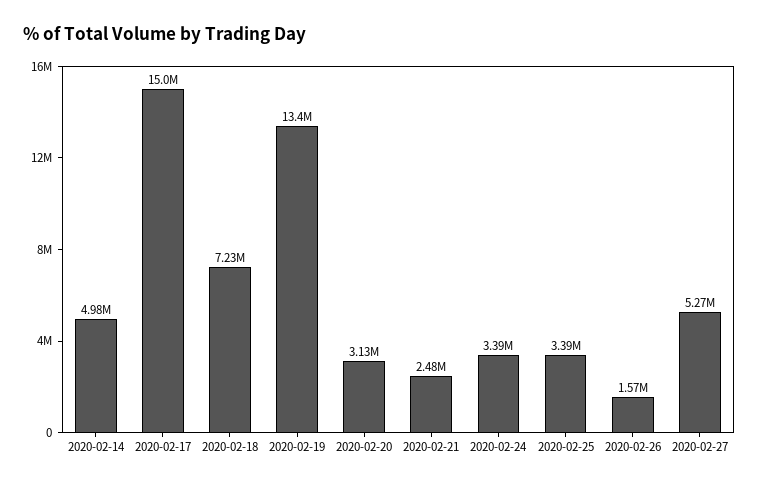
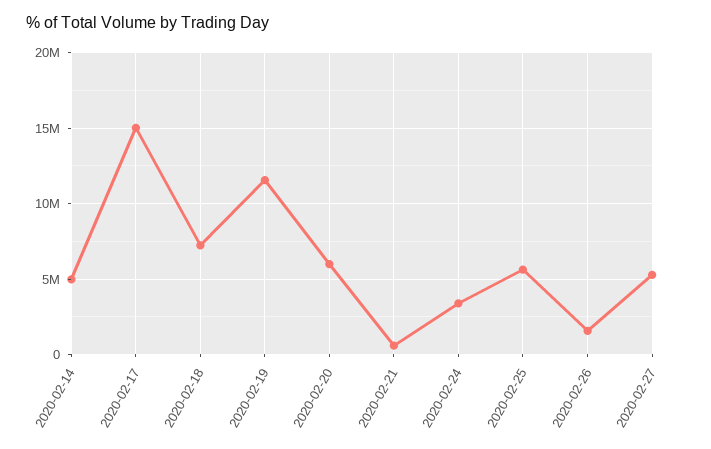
  {
    "2020-02-14": 4980000,
    "2020-02-17": 15000000,
    "2020-02-18": 7230000,
-   "2020-02-19": 13400000,
+   "2020-02-19": 11500000,
-   "2020-02-20": 3130000,
+   "2020-02-20": 6000000,
-   "2020-02-21": 2480000,
+   "2020-02-21": 500000,
    "2020-02-24": 3390000,
-   "2020-02-25": 3390000,
+   "2020-02-25": 5500000,
    "2020-02-26": 1570000,
    "2020-02-27": 5270000
  }

